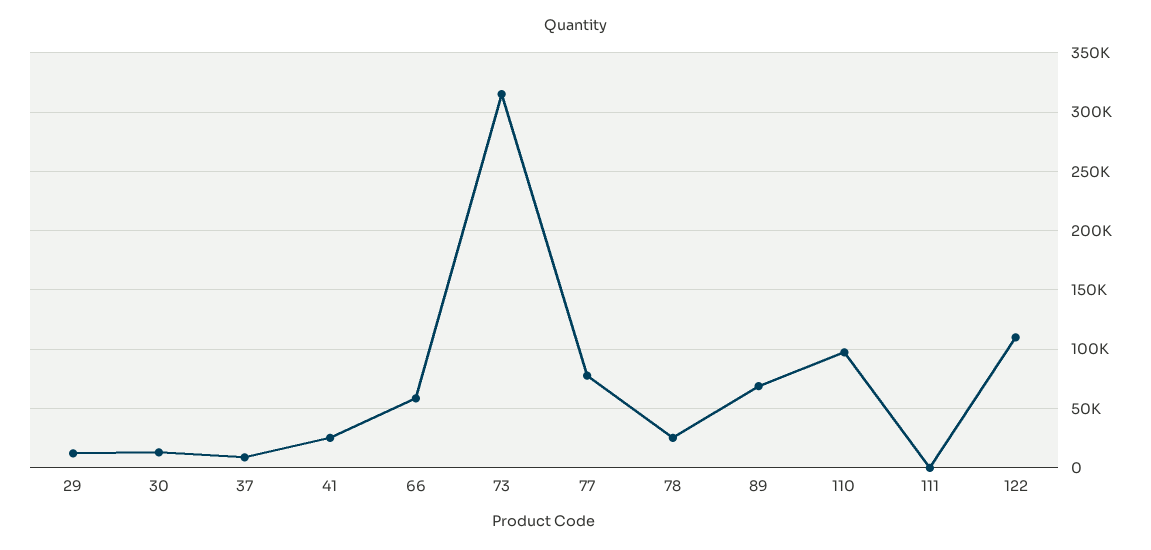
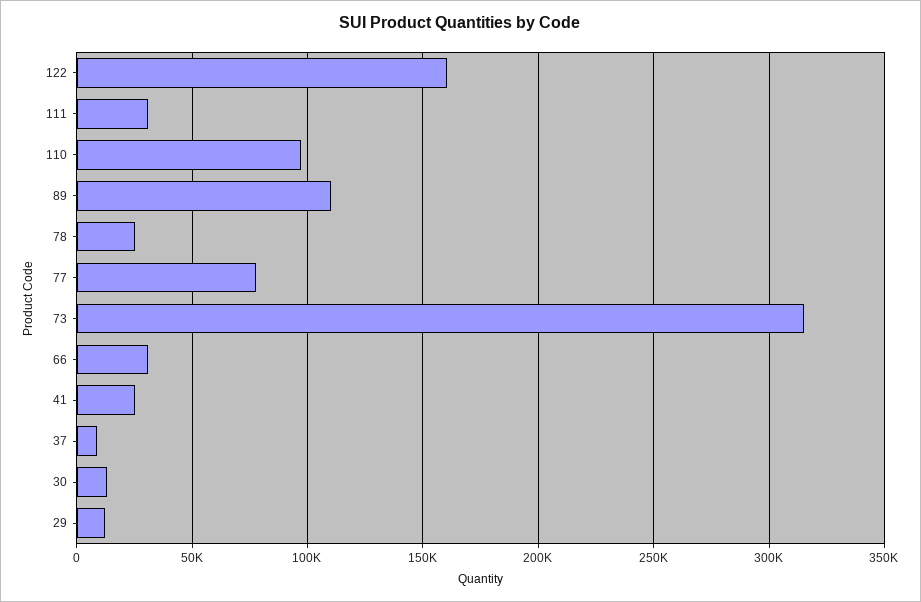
  {
    "29": 10000,
    "30": 15000,
    "37": 10000,
    "41": 25000,
-   "66": 60000,
+   "66": 30000,
    "73": 315000,
    "77": 80000,
    "78": 25000,
-   "89": 70000,
+   "89": 110000,
    "110": 95000,
-   "111": 0,
+   "111": 30000,
-   "122": 110000
+   "122": 160000
  }

